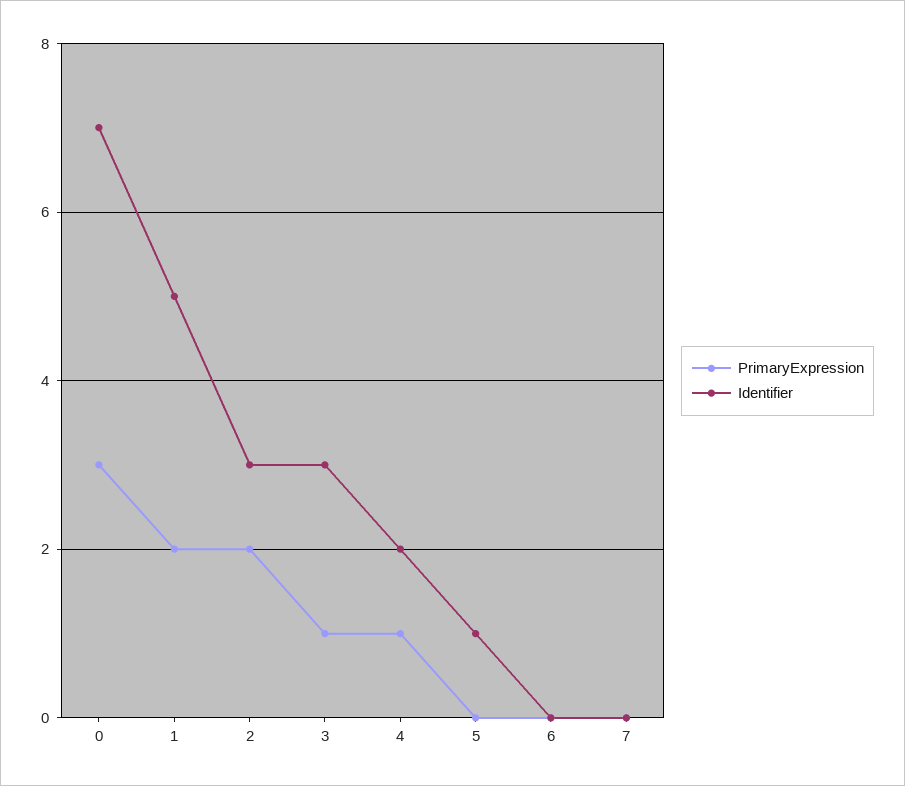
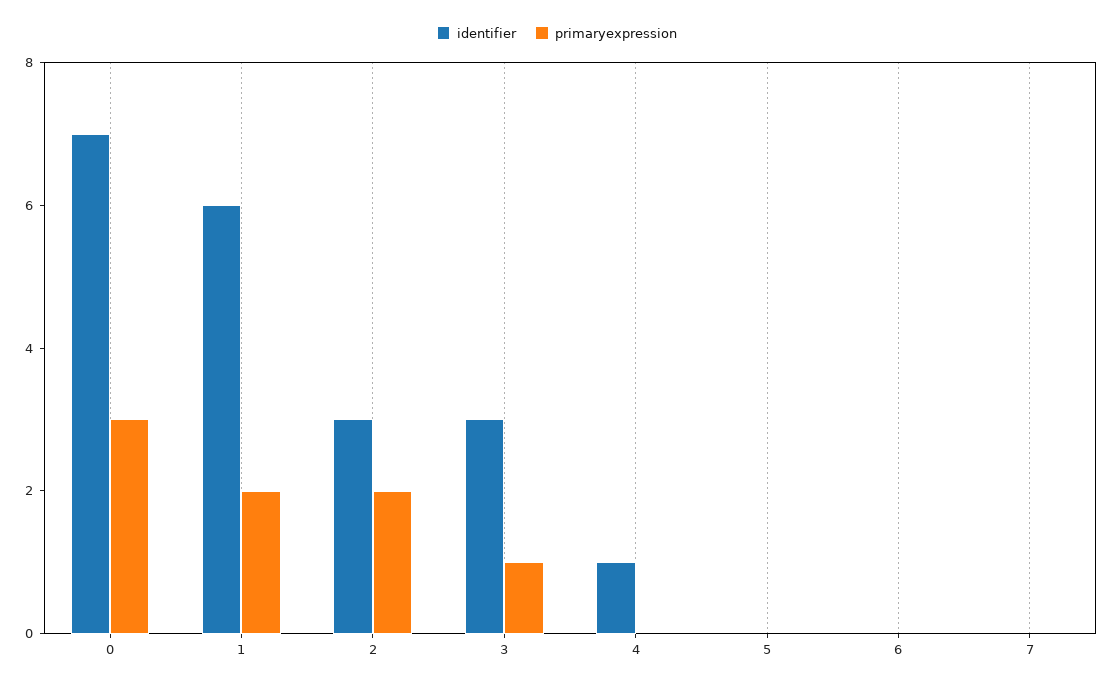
  {
    "PrimaryExpression": {
      "0": 3,
      "1": 2,
      "2": 2,
      "3": 1,
-     "4": 1,
+     "4": 0,
      "5": 0,
      "6": 0,
      "7": 0
    },
    "Identifier": {
      "0": 7,
-     "1": 5,
+     "1": 6,
      "2": 3,
      "3": 3,
-     "4": 2,
+     "4": 1,
-     "5": 1,
+     "5": 0,
      "6": 0,
      "7": 0
    }
  }

